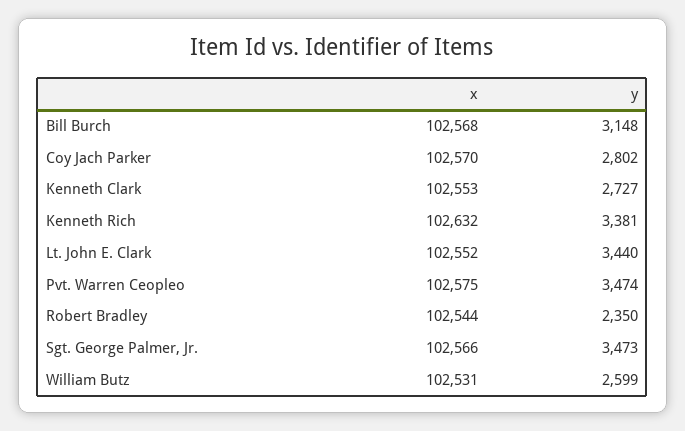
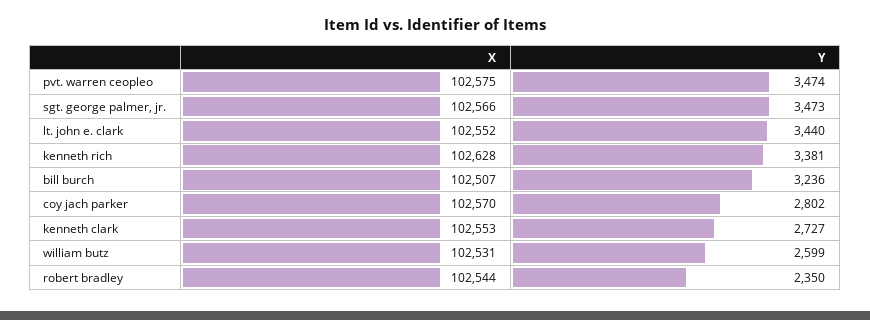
  {
    "x": {
-     "Bill Burch": 102568,
+     "Bill Burch": 102507,
      "Coy Jach Parker": 102570,
      "Kenneth Clark": 102553,
-     "Kenneth Rich": 102632,
+     "Kenneth Rich": 102628,
      "Lt. John E. Clark": 102552,
      "Pvt. Warren Ceopleo": 102575,
      "Robert Bradley": 102544,
      "Sgt. George Palmer, Jr.": 102566,
      "William Butz": 102531
    },
    "y": {
-     "Bill Burch": 3148,
+     "Bill Burch": 3236,
      "Coy Jach Parker": 2802,
      "Kenneth Clark": 2727,
      "Kenneth Rich": 3381,
      "Lt. John E. Clark": 3440,
      "Pvt. Warren Ceopleo": 3474,
      "Robert Bradley": 2350,
      "Sgt. George Palmer, Jr.": 3473,
      "William Butz": 2599
    }
  }

